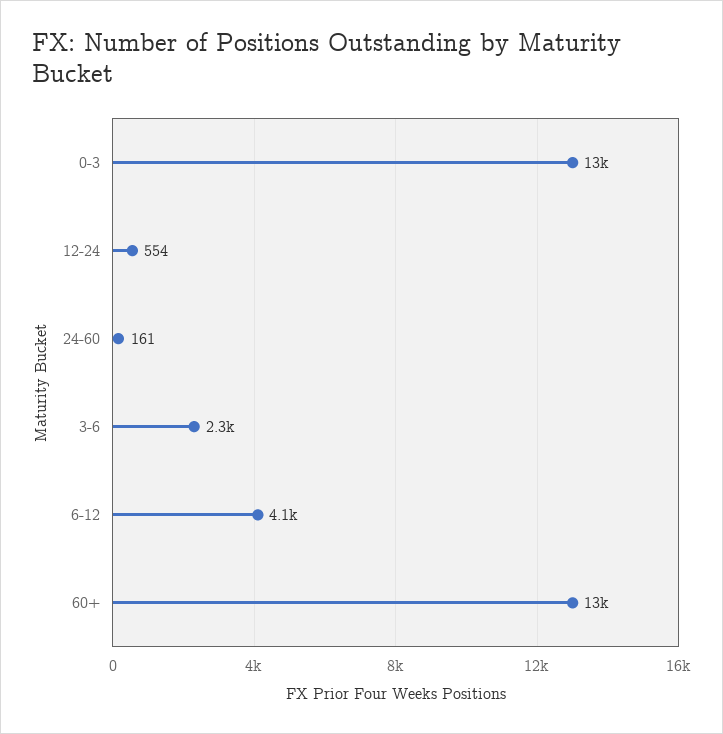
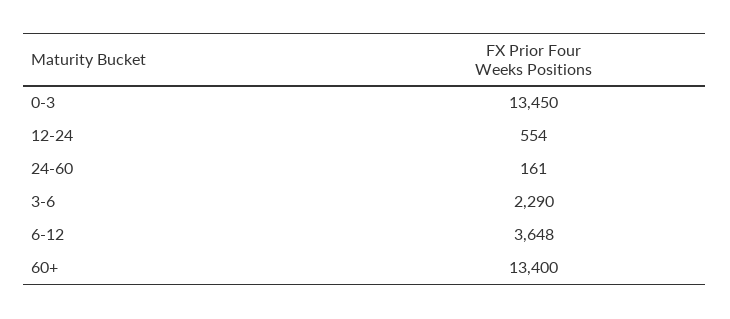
  {
    "0-3": 13450,
    "12-24": 554,
    "24-60": 161,
    "3-6": 2290,
-   "6-12": 4100,
+   "6-12": 3648,
    "60+": 13400
  }

